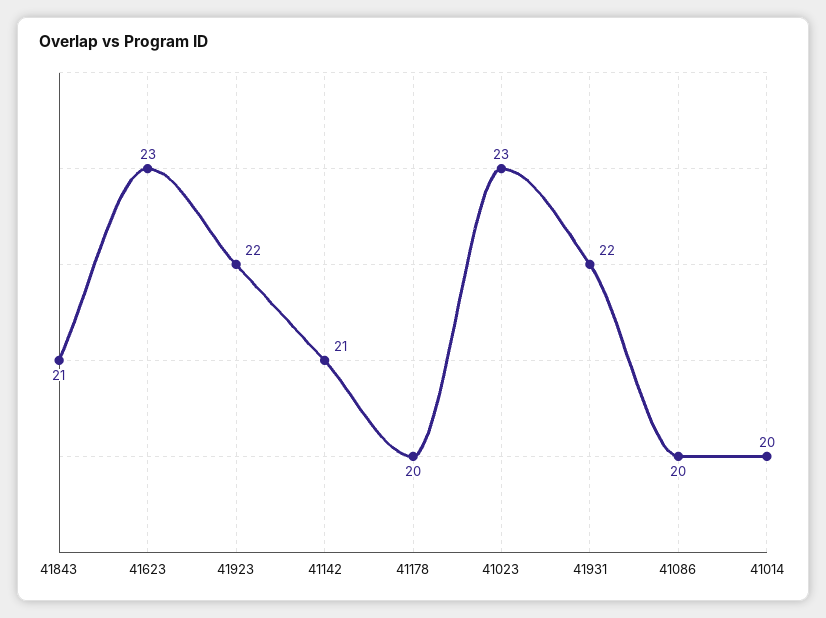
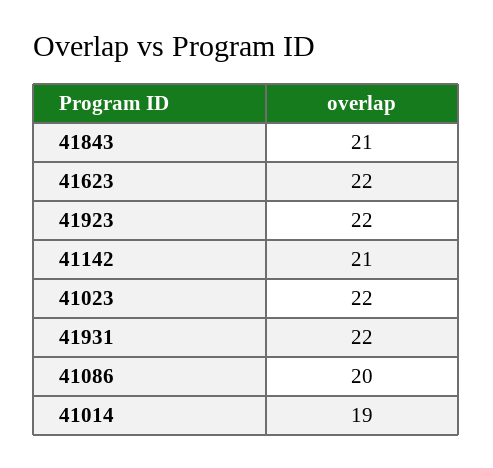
  {
    "41843": 21,
-   "41623": 23,
+   "41623": 22,
    "41923": 22,
    "41142": 21,
-   "41178": 20,
-   "41023": 23,
+   "41023": 22,
    "41931": 22,
    "41086": 20,
-   "41014": 20
+   "41014": 19
  }

